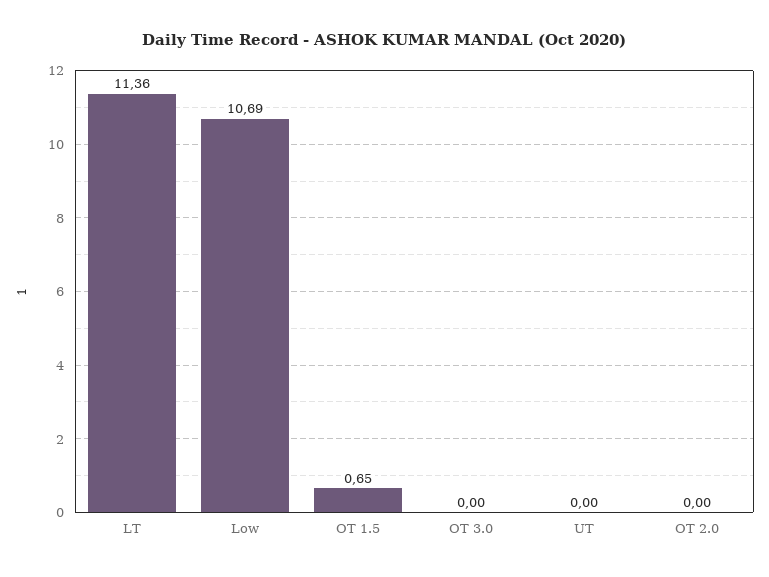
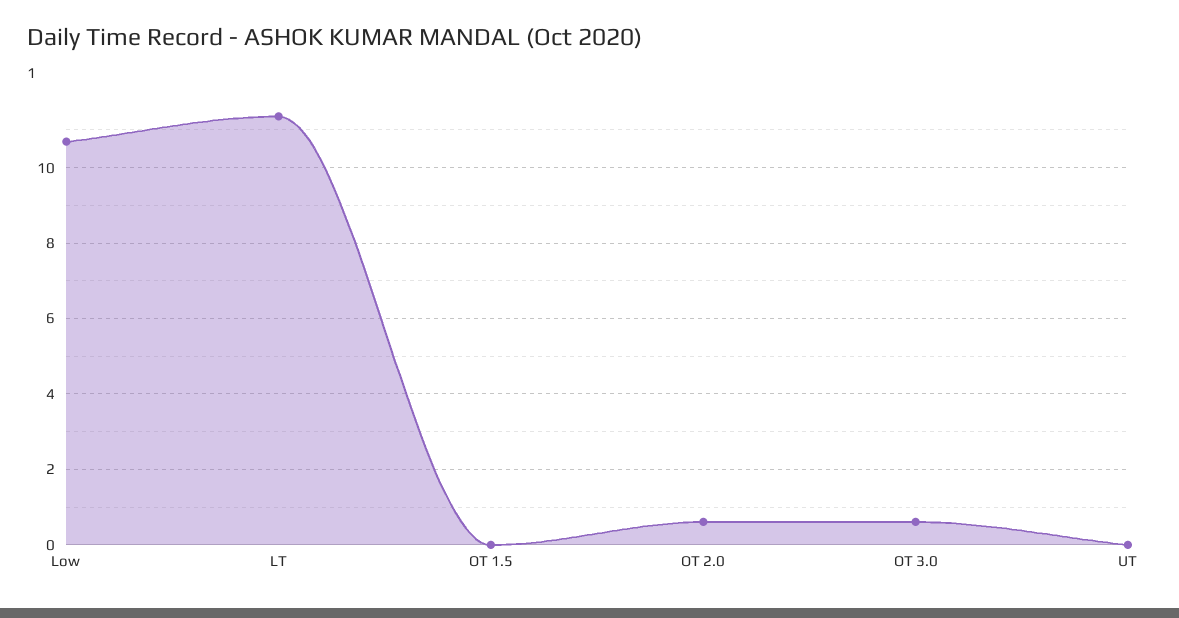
  {
    "LT": 11.36,
    "Low": 10.69,
-   "OT 1.5": 0.65,
+   "OT 1.5": 0,
-   "OT 3.0": 0,
+   "OT 3.0": 0.6,
    "UT": 0,
-   "OT 2.0": 0
+   "OT 2.0": 0.6
  }

